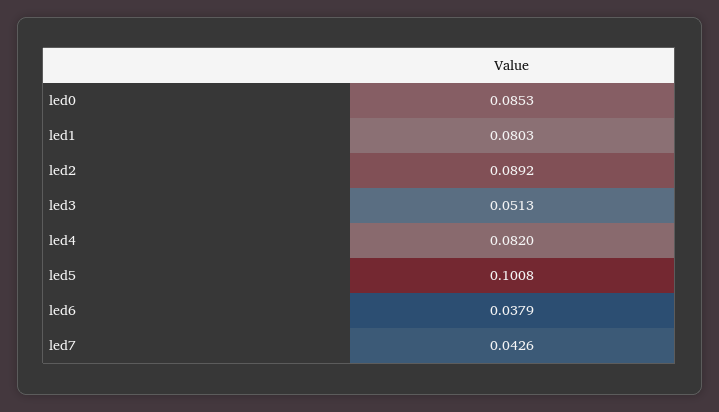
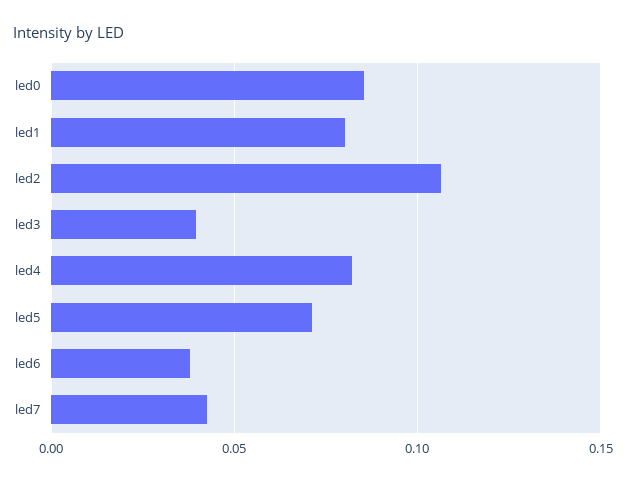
  {
    "led0": 0.0853,
    "led1": 0.0803,
-   "led2": 0.0892,
+   "led2": 0.105,
-   "led3": 0.0513,
+   "led3": 0.04,
    "led4": 0.082,
-   "led5": 0.1008,
+   "led5": 0.07,
    "led6": 0.0379,
    "led7": 0.0426
  }

